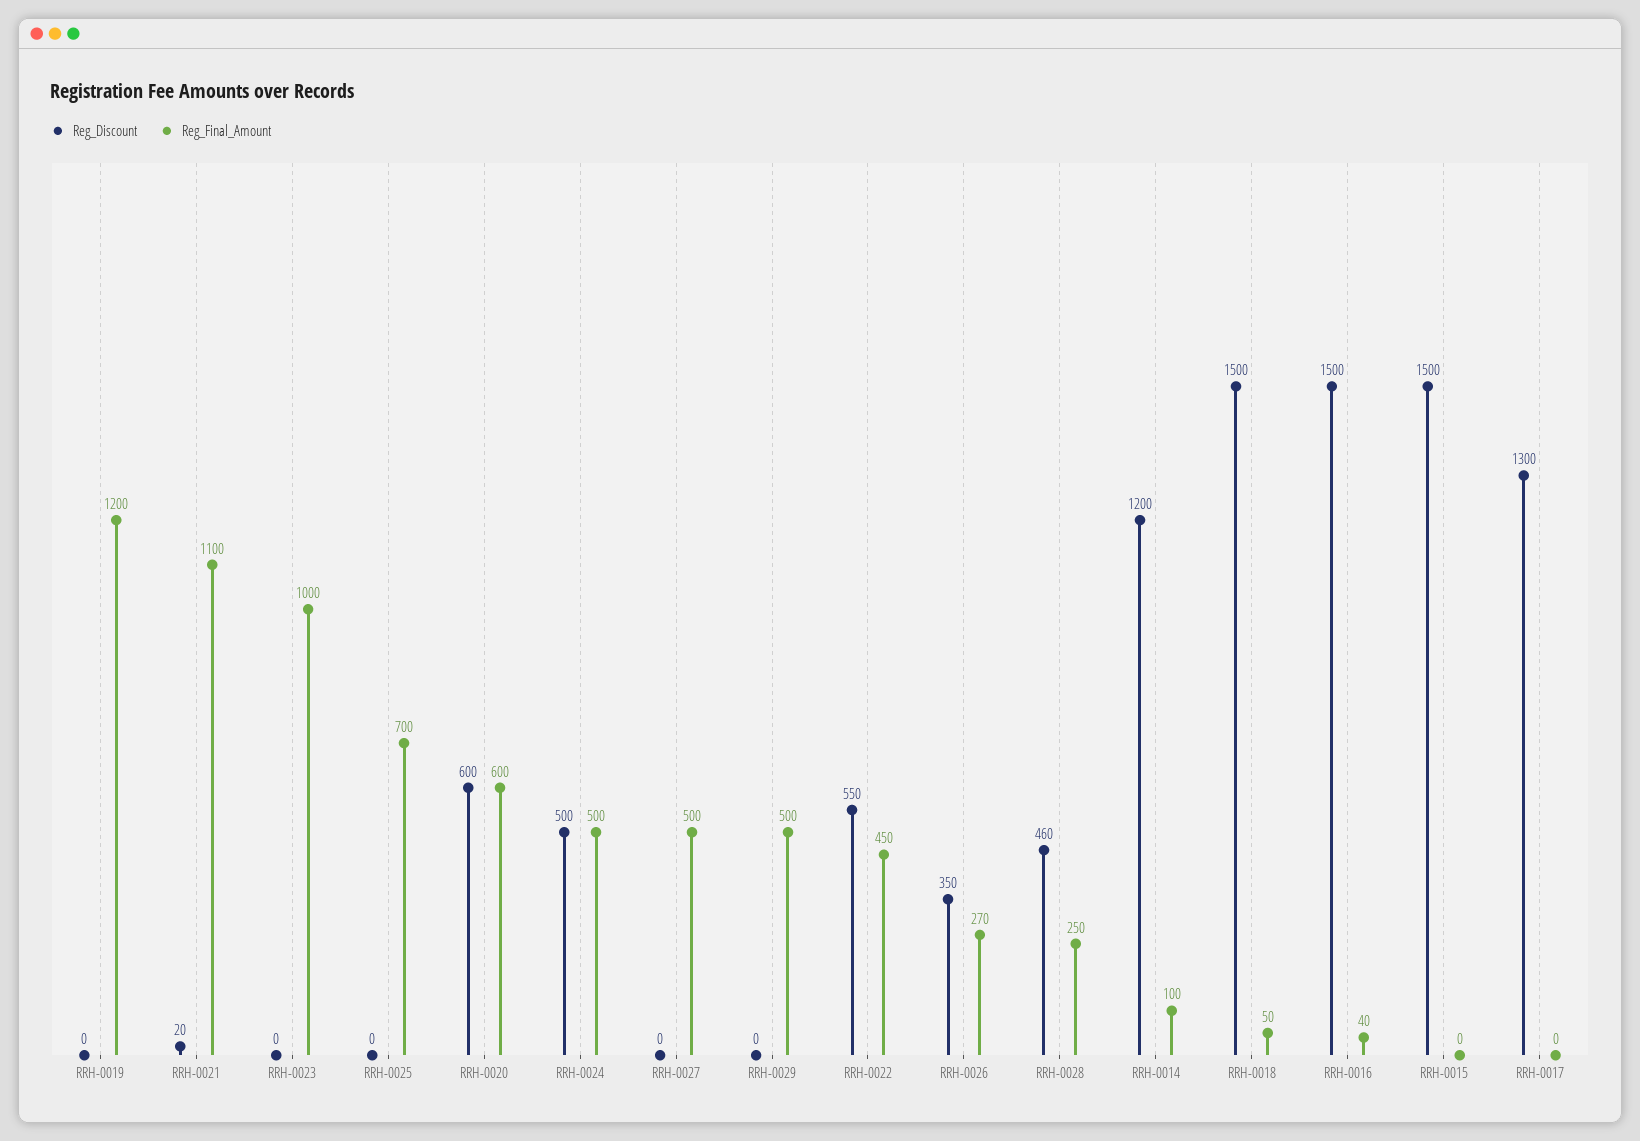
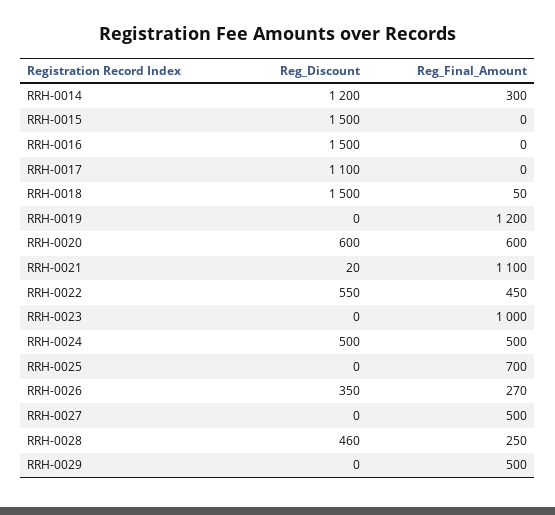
  {
    "Reg_Discount": {
      "RRH-0019": 0,
      "RRH-0021": 20,
      "RRH-0023": 0,
      "RRH-0025": 0,
      "RRH-0020": 600,
      "RRH-0024": 500,
      "RRH-0027": 0,
      "RRH-0029": 0,
      "RRH-0022": 550,
      "RRH-0026": 350,
      "RRH-0028": 460,
      "RRH-0014": 1200,
      "RRH-0018": 1500,
      "RRH-0016": 1500,
      "RRH-0015": 1500,
-     "RRH-0017": 1300
+     "RRH-0017": 1100
    },
    "Reg_Final_Amount": {
      "RRH-0019": 1200,
      "RRH-0021": 1100,
      "RRH-0023": 1000,
      "RRH-0025": 700,
      "RRH-0020": 600,
      "RRH-0024": 500,
      "RRH-0027": 500,
      "RRH-0029": 500,
      "RRH-0022": 450,
      "RRH-0026": 270,
      "RRH-0028": 250,
-     "RRH-0014": 100,
+     "RRH-0014": 300,
      "RRH-0018": 50,
-     "RRH-0016": 40,
+     "RRH-0016": 0,
      "RRH-0015": 0,
      "RRH-0017": 0
    }
  }

